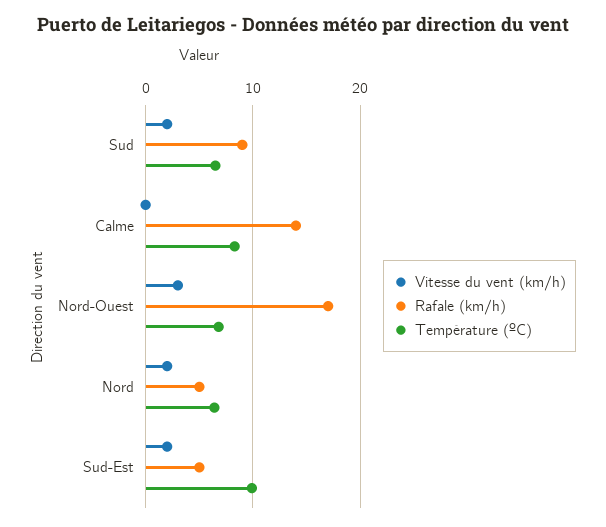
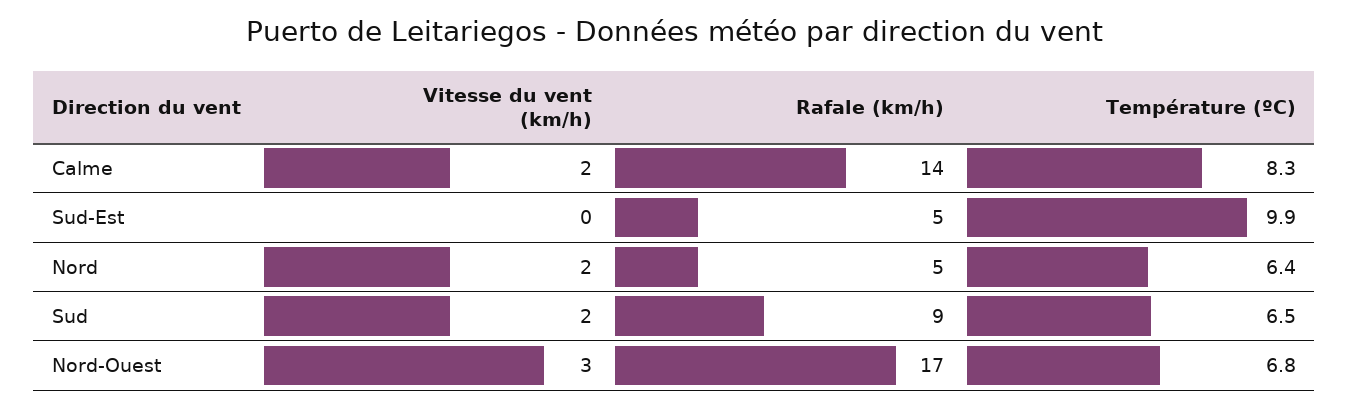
  {
    "Vitesse du vent (km/h)": {
      "Sud": 2,
-     "Calme": 0,
+     "Calme": 2,
      "Nord-Ouest": 3,
      "Nord": 2,
-     "Sud-Est": 2
+     "Sud-Est": 0
    },
    "Rafale (km/h)": {
      "Sud": 9,
      "Calme": 14,
      "Nord-Ouest": 17,
      "Nord": 5,
      "Sud-Est": 5
    },
    "Température (ºC)": {
      "Sud": 6.5,
      "Calme": 8.3,
      "Nord-Ouest": 6.8,
      "Nord": 6.4,
      "Sud-Est": 9.9
    }
  }

